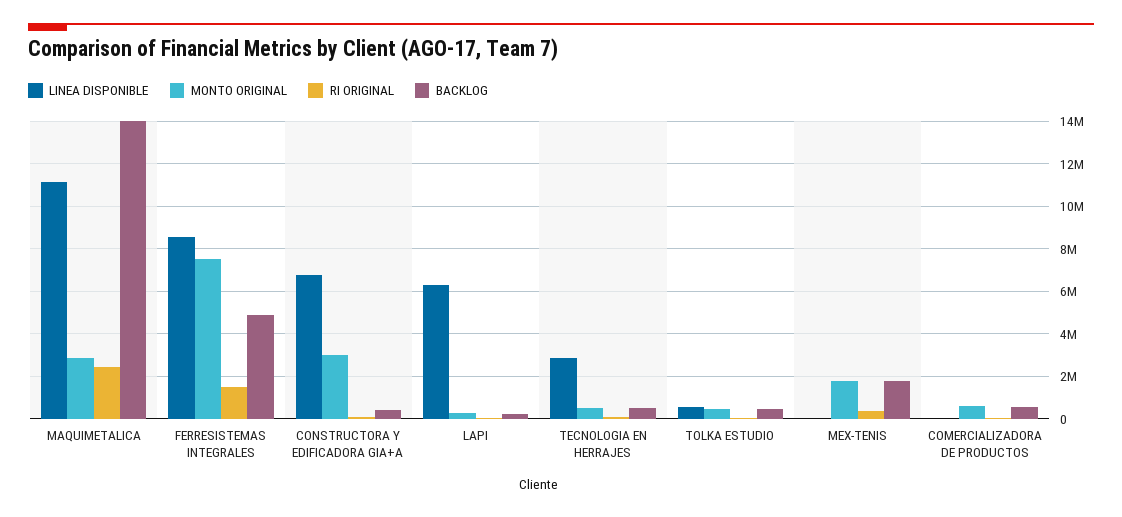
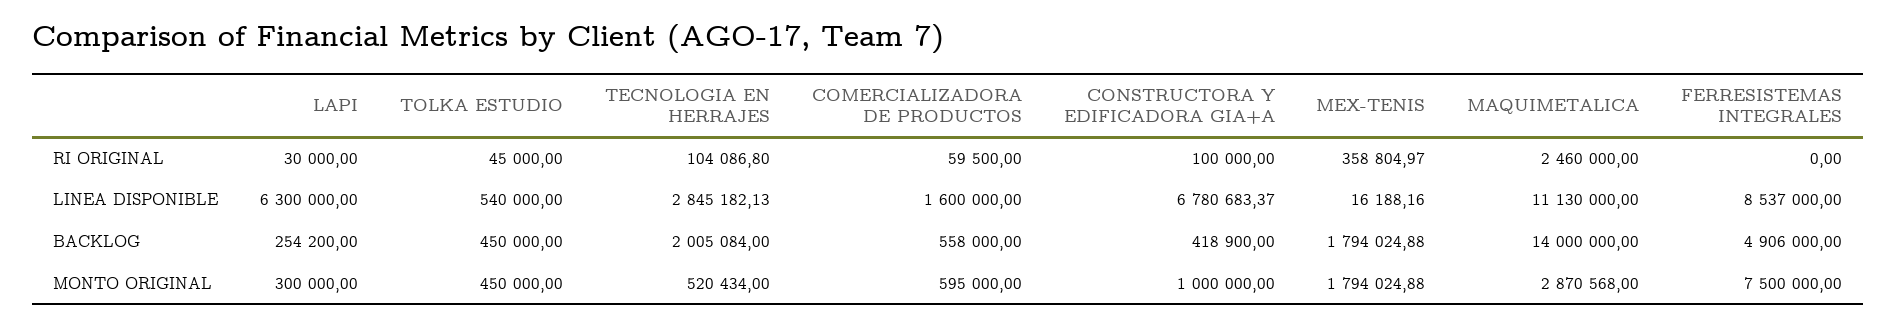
  {
    "LINEA DISPONIBLE": {
      "MAQUIMETALICA": 11130000,
      "FERRESISTEMAS INTEGRALES": 8537000,
      "CONSTRUCTORA Y EDIFICADORA GIA+A": 6780683.37,
      "LAPI": 6300000,
      "TECNOLOGIA EN HERRAJES": 2845182.13,
      "TOLKA ESTUDIO": 540000,
      "MEX-TENIS": 16188.16,
-     "COMERCIALIZADORA DE PRODUCTOS": 0
+     "COMERCIALIZADORA DE PRODUCTOS": 1600000
    },
    "MONTO ORIGINAL": {
      "MAQUIMETALICA": 2870568,
      "FERRESISTEMAS INTEGRALES": 7500000,
-     "CONSTRUCTORA Y EDIFICADORA GIA+A": 3000000,
+     "CONSTRUCTORA Y EDIFICADORA GIA+A": 1000000,
      "LAPI": 300000,
      "TECNOLOGIA EN HERRAJES": 520434,
      "TOLKA ESTUDIO": 450000,
      "MEX-TENIS": 1794024.88,
      "COMERCIALIZADORA DE PRODUCTOS": 595000
    },
    "RI ORIGINAL": {
      "MAQUIMETALICA": 2460000,
-     "FERRESISTEMAS INTEGRALES": 1500000,
+     "FERRESISTEMAS INTEGRALES": 0,
      "CONSTRUCTORA Y EDIFICADORA GIA+A": 100000,
      "LAPI": 30000,
      "TECNOLOGIA EN HERRAJES": 104086.8,
      "TOLKA ESTUDIO": 45000,
      "MEX-TENIS": 358804.97,
      "COMERCIALIZADORA DE PRODUCTOS": 59500
    },
    "BACKLOG": {
      "MAQUIMETALICA": 14000000,
      "FERRESISTEMAS INTEGRALES": 4906000,
      "CONSTRUCTORA Y EDIFICADORA GIA+A": 418900,
      "LAPI": 254200,
-     "TECNOLOGIA EN HERRAJES": 500000,
+     "TECNOLOGIA EN HERRAJES": 2005084,
      "TOLKA ESTUDIO": 450000,
      "MEX-TENIS": 1794024.88,
      "COMERCIALIZADORA DE PRODUCTOS": 558000
    }
  }

